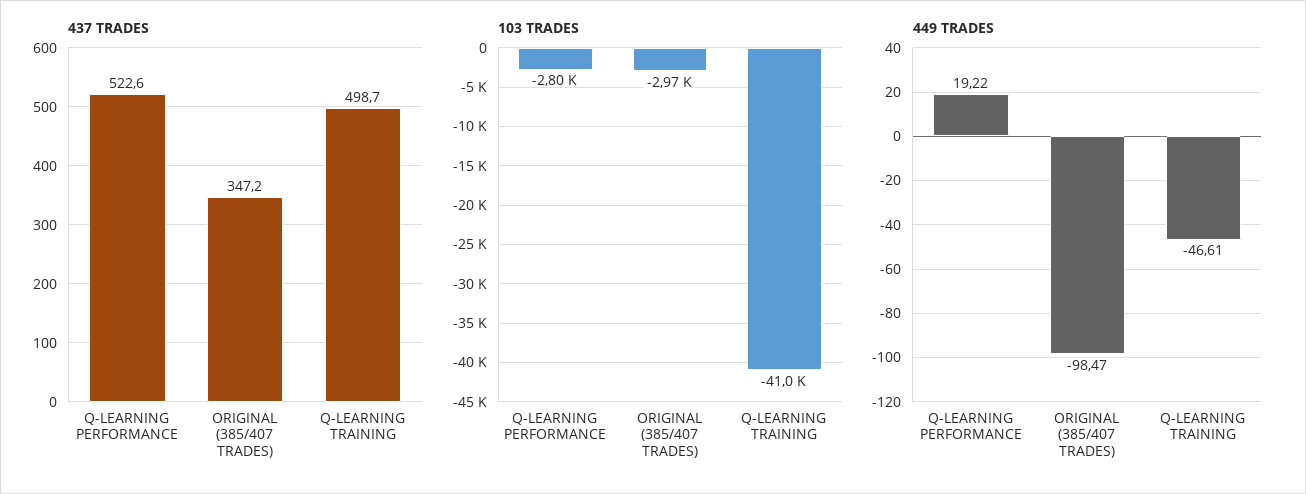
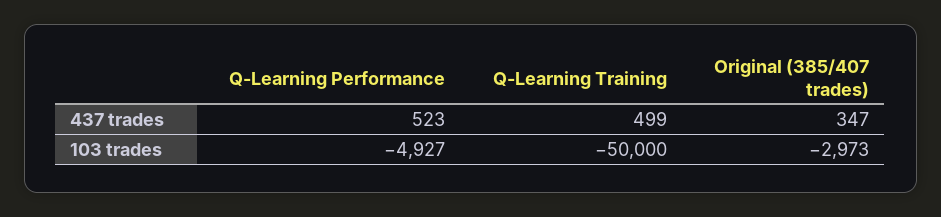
  {
    "437 TRADES": {
      "Q-LEARNING PERFORMANCE": 522.6,
      "ORIGINAL (385/407 TRADES)": 347.2,
      "Q-LEARNING TRAINING": 498.7
    },
    "103 TRADES": {
-     "Q-LEARNING PERFORMANCE": -2800,
+     "Q-LEARNING PERFORMANCE": -4927,
      "ORIGINAL (385/407 TRADES)": -2973,
-     "Q-LEARNING TRAINING": -41000
+     "Q-LEARNING TRAINING": -50000
-   },
+   }
-   "449 TRADES": {
-     "Q-LEARNING PERFORMANCE": 19.22,
-     "ORIGINAL (385/407 TRADES)": -98.47,
-     "Q-LEARNING TRAINING": -46.61
-   }
  }

